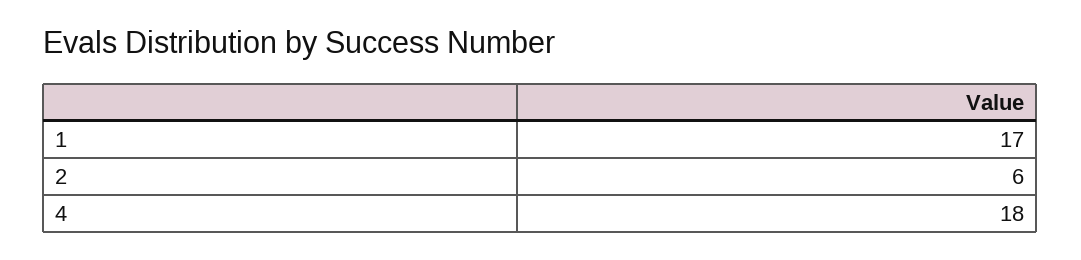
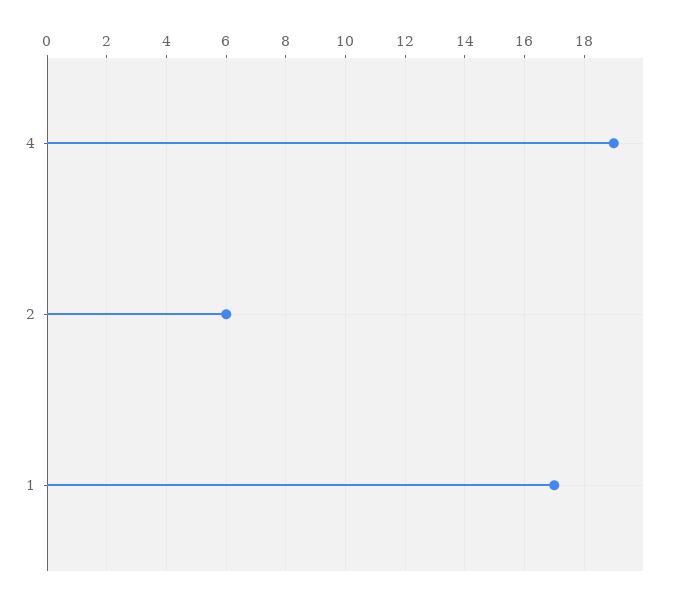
  {
    "1": 17,
    "2": 6,
-   "4": 18
+   "4": 19
  }

